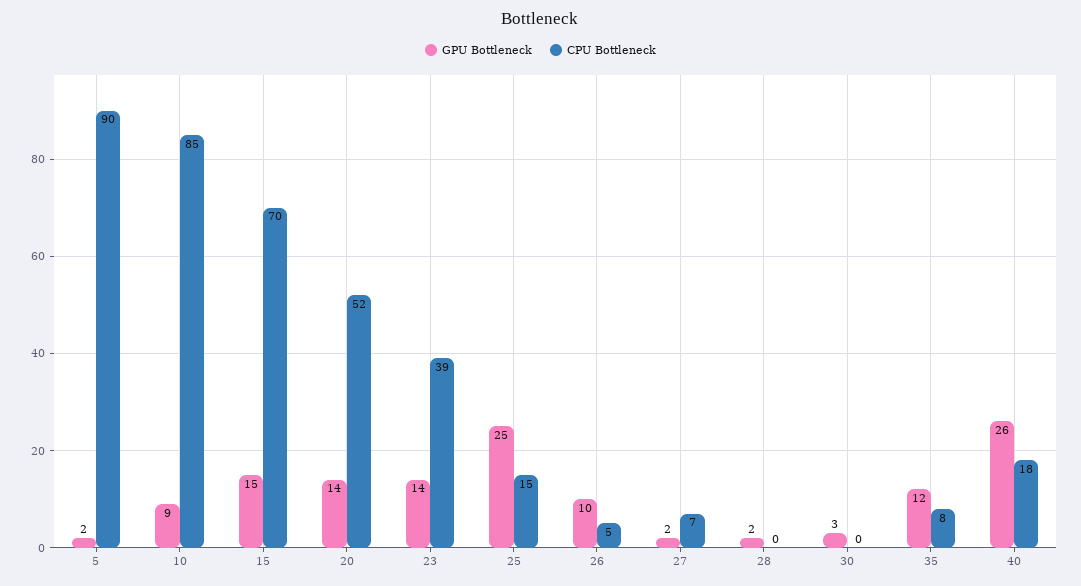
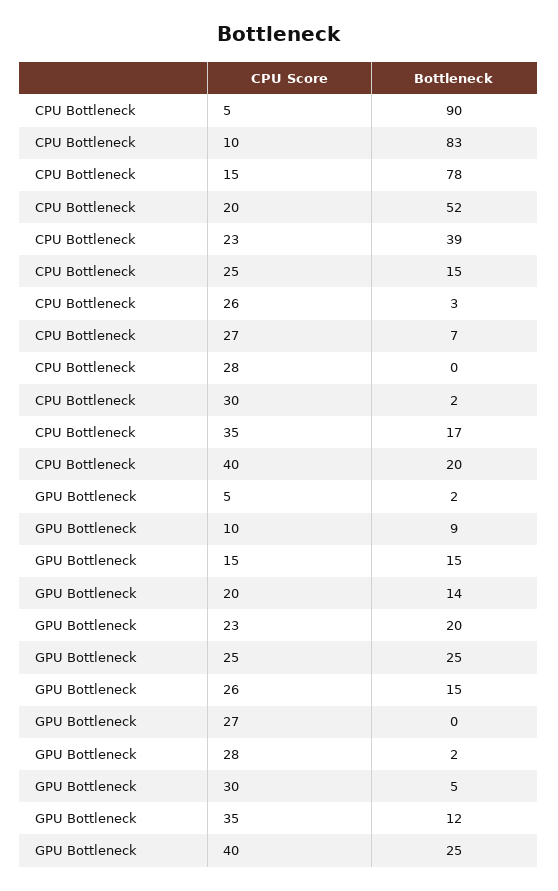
  {
    "GPU Bottleneck": {
      "5": 2,
      "10": 9,
      "15": 15,
      "20": 14,
-     "23": 14,
+     "23": 20,
      "25": 25,
-     "26": 10,
+     "26": 15,
-     "27": 2,
+     "27": 0,
      "28": 2,
-     "30": 3,
+     "30": 5,
      "35": 12,
-     "40": 26
+     "40": 25
    },
    "CPU Bottleneck": {
      "5": 90,
-     "10": 85,
+     "10": 83,
-     "15": 70,
+     "15": 78,
      "20": 52,
      "23": 39,
      "25": 15,
-     "26": 5,
+     "26": 3,
      "27": 7,
      "28": 0,
-     "30": 0,
+     "30": 2,
-     "35": 8,
+     "35": 17,
-     "40": 18
+     "40": 20
    }
  }

